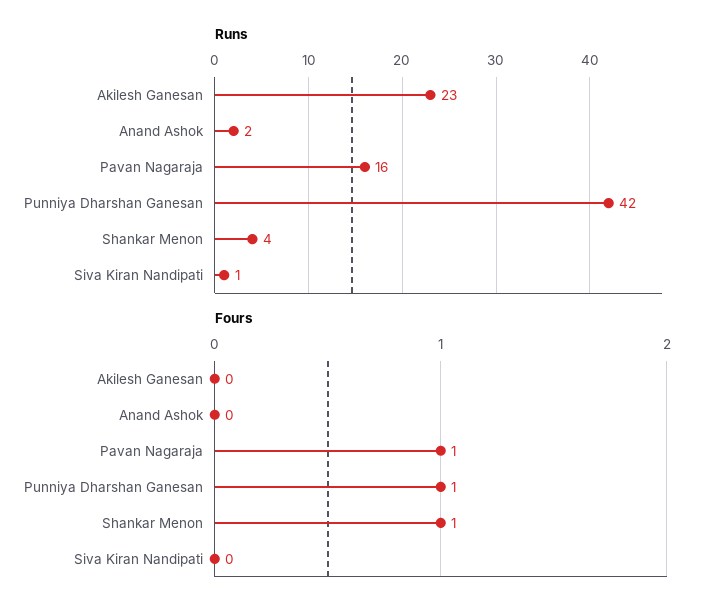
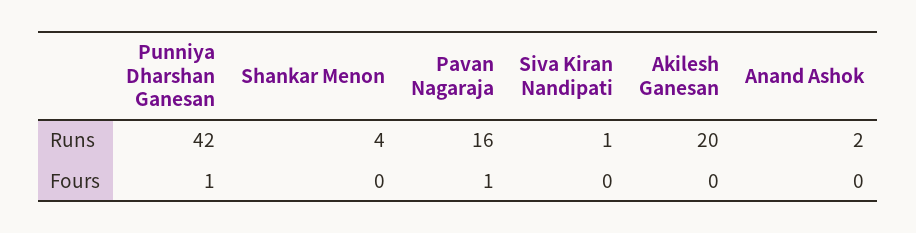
  {
    "Runs": {
-     "Akilesh Ganesan": 23,
+     "Akilesh Ganesan": 20,
      "Anand Ashok": 2,
      "Pavan Nagaraja": 16,
      "Punniya Dharshan Ganesan": 42,
      "Shankar Menon": 4,
      "Siva Kiran Nandipati": 1
    },
    "Fours": {
      "Akilesh Ganesan": 0,
      "Anand Ashok": 0,
      "Pavan Nagaraja": 1,
      "Punniya Dharshan Ganesan": 1,
-     "Shankar Menon": 1,
+     "Shankar Menon": 0,
      "Siva Kiran Nandipati": 0
    }
  }

